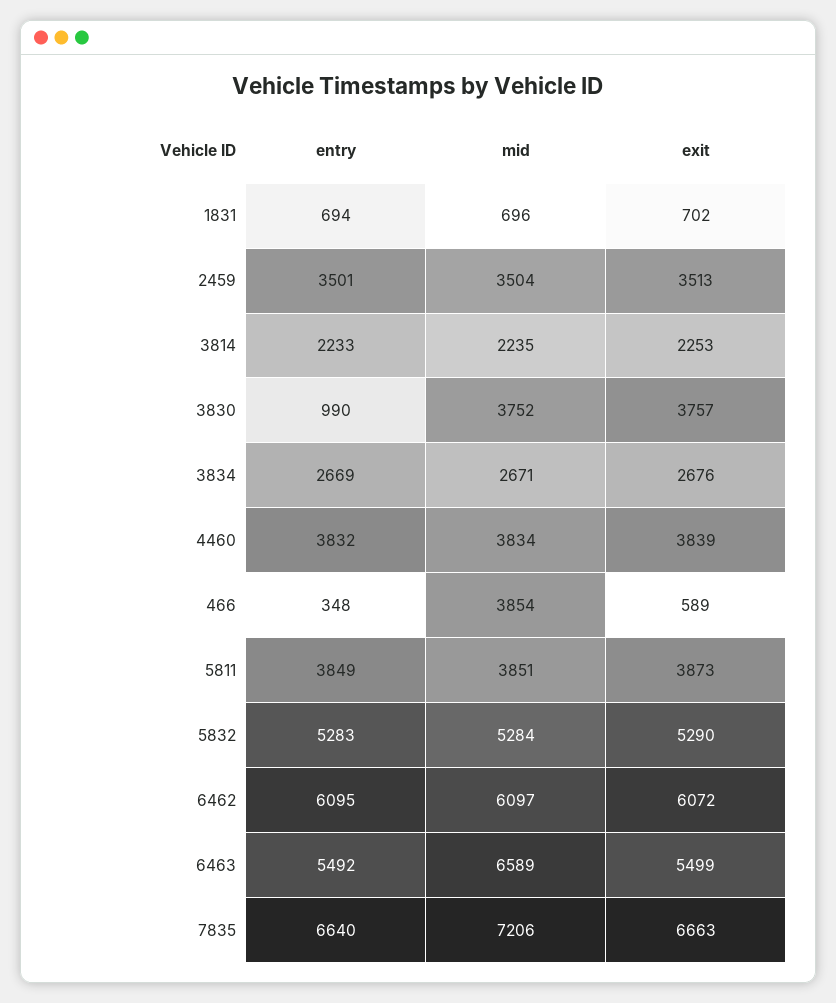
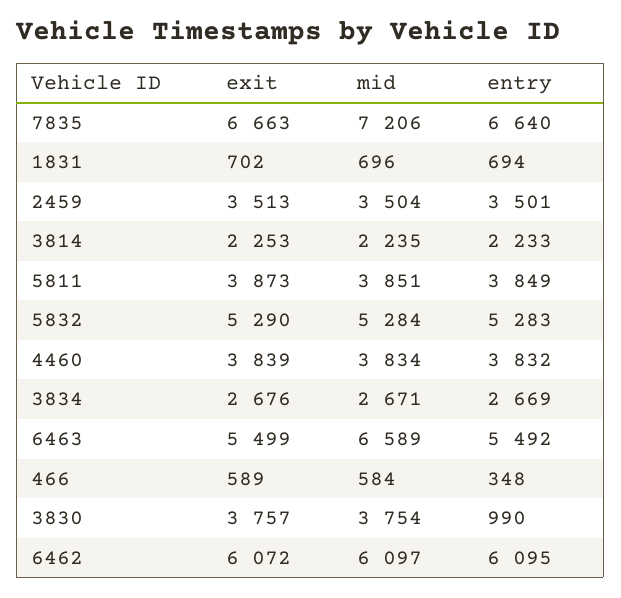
  {
    "entry": {
      "1831": 694,
      "2459": 3501,
      "3814": 2233,
      "3830": 990,
      "3834": 2669,
      "4460": 3832,
      "466": 348,
      "5811": 3849,
      "5832": 5283,
      "6462": 6095,
      "6463": 5492,
      "7835": 6640
    },
    "mid": {
      "1831": 696,
      "2459": 3504,
      "3814": 2235,
-     "3830": 3752,
+     "3830": 3754,
      "3834": 2671,
      "4460": 3834,
-     "466": 3854,
+     "466": 584,
      "5811": 3851,
      "5832": 5284,
      "6462": 6097,
      "6463": 6589,
      "7835": 7206
    },
    "exit": {
      "1831": 702,
      "2459": 3513,
      "3814": 2253,
      "3830": 3757,
      "3834": 2676,
      "4460": 3839,
      "466": 589,
      "5811": 3873,
      "5832": 5290,
      "6462": 6072,
      "6463": 5499,
      "7835": 6663
    }
  }

